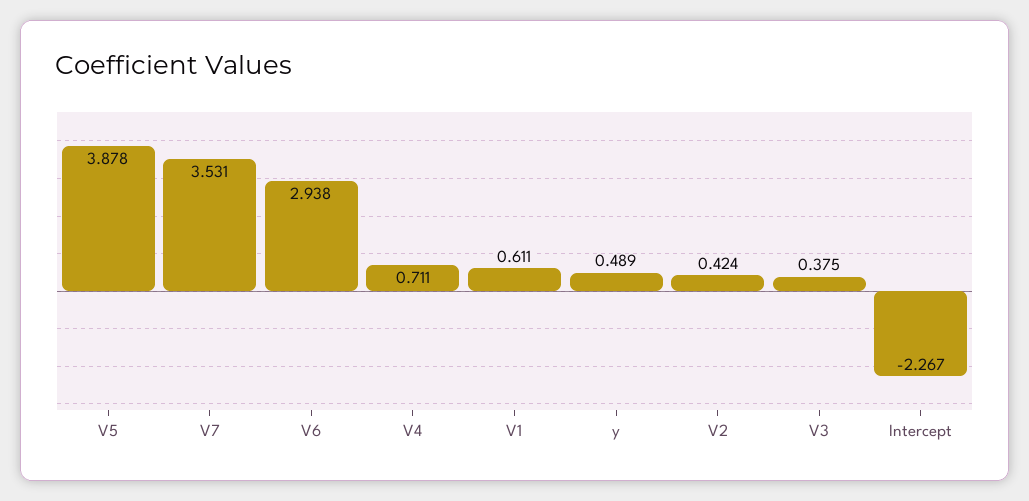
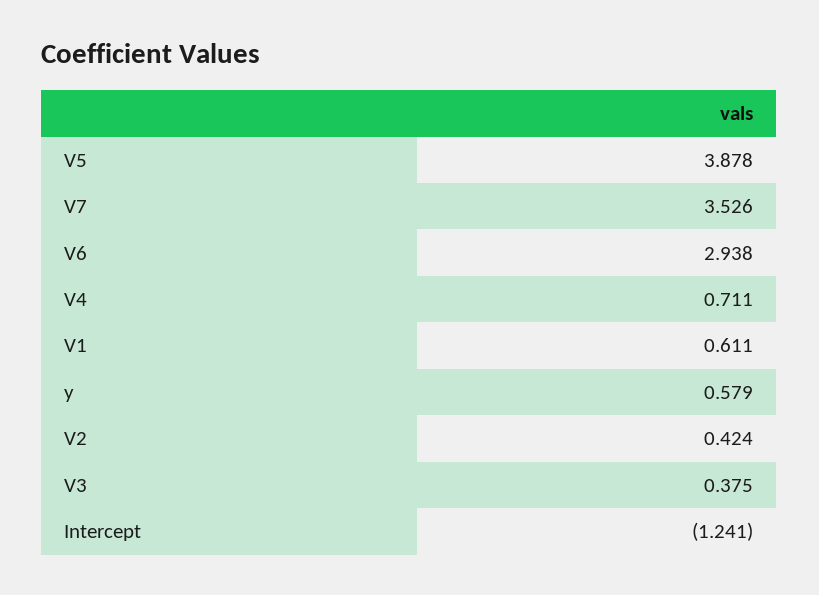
  {
    "V5": 3.878,
-   "V7": 3.531,
+   "V7": 3.526,
    "V6": 2.938,
    "V4": 0.711,
    "V1": 0.611,
-   "y": 0.489,
+   "y": 0.579,
    "V2": 0.424,
    "V3": 0.375,
-   "Intercept": -2.267
+   "Intercept": -1.241
  }

